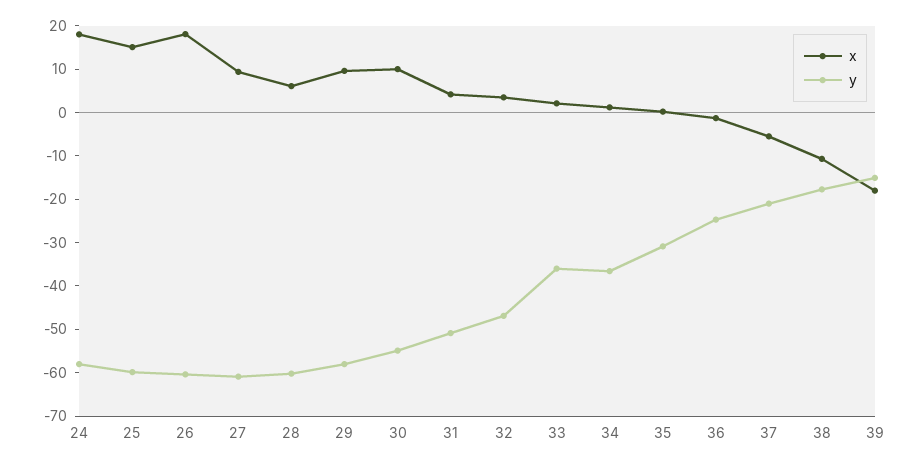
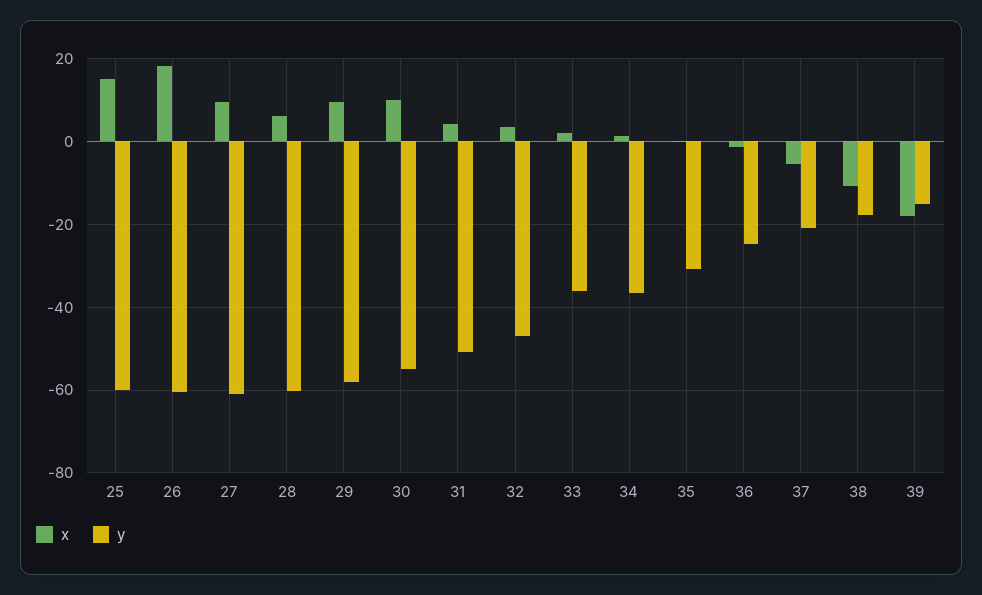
  {
    "x": {
-     "24": 18,
      "25": 16,
      "26": 18,
      "27": 10,
      "28": 6,
      "29": 10,
      "30": 10,
      "31": 4,
      "32": 4,
      "33": 2,
      "34": 2,
      "35": 0,
      "36": -2,
      "37": -6,
      "38": -10,
      "39": -18
    },
    "y": {
-     "24": -58,
      "25": -60,
      "26": -60,
      "27": -60,
      "28": -60,
      "29": -58,
      "30": -54,
      "31": -50,
      "32": -46,
      "33": -36,
      "34": -36,
      "35": -30,
      "36": -24,
      "37": -22,
      "38": -18,
      "39": -16
    }
  }

